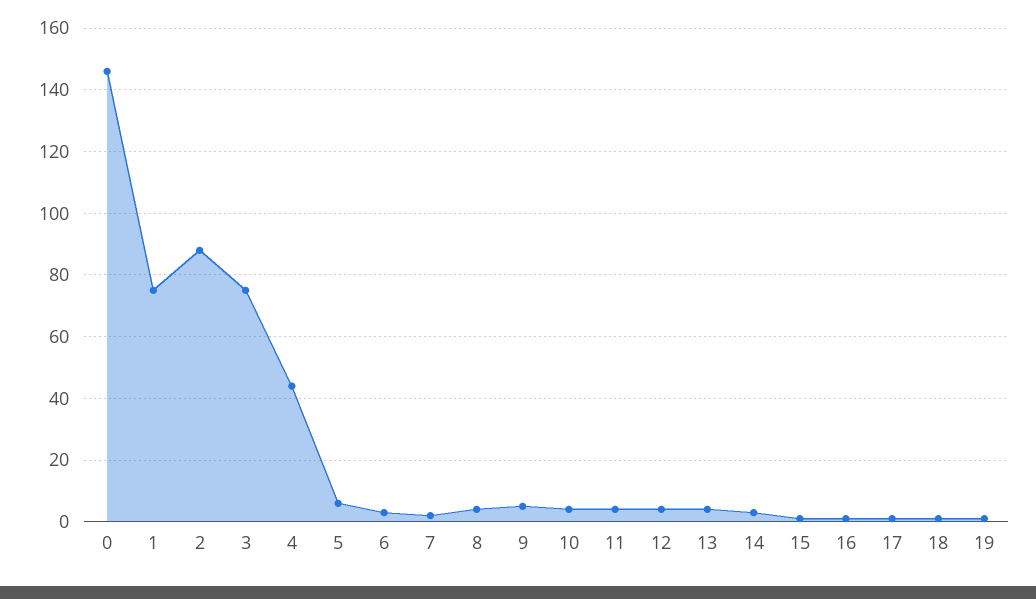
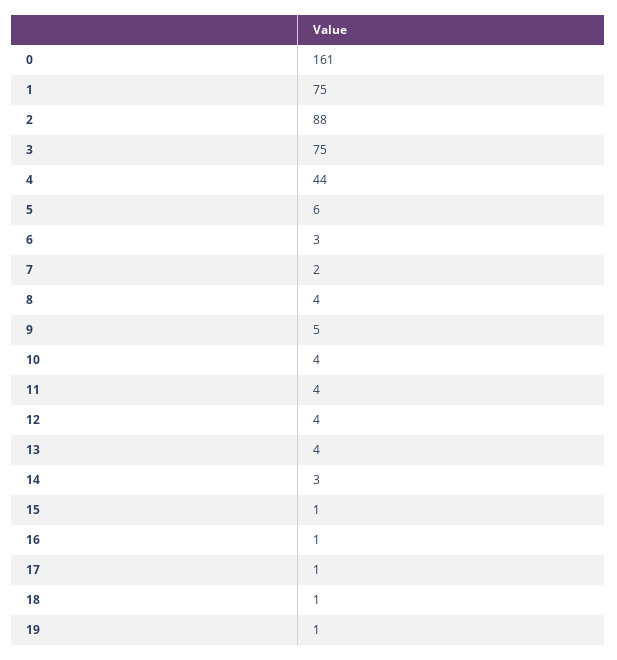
  {
-   "0": 145,
+   "0": 161,
    "1": 75,
    "2": 88,
    "3": 75,
    "4": 44,
    "5": 6,
    "6": 3,
    "7": 2,
    "8": 4,
    "9": 5,
    "10": 4,
    "11": 4,
    "12": 4,
    "13": 4,
    "14": 3,
    "15": 1,
    "16": 1,
    "17": 1,
    "18": 1,
    "19": 1
  }

